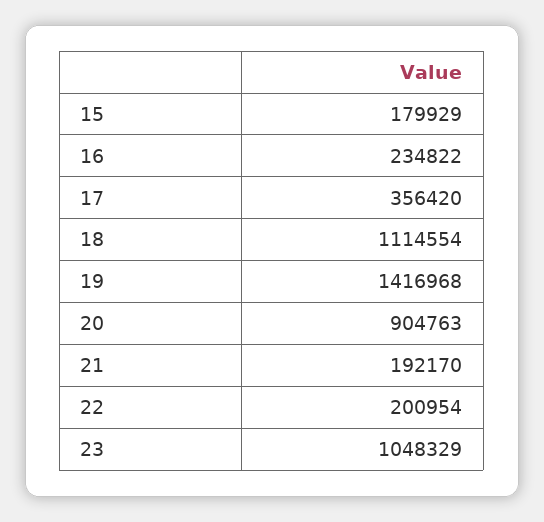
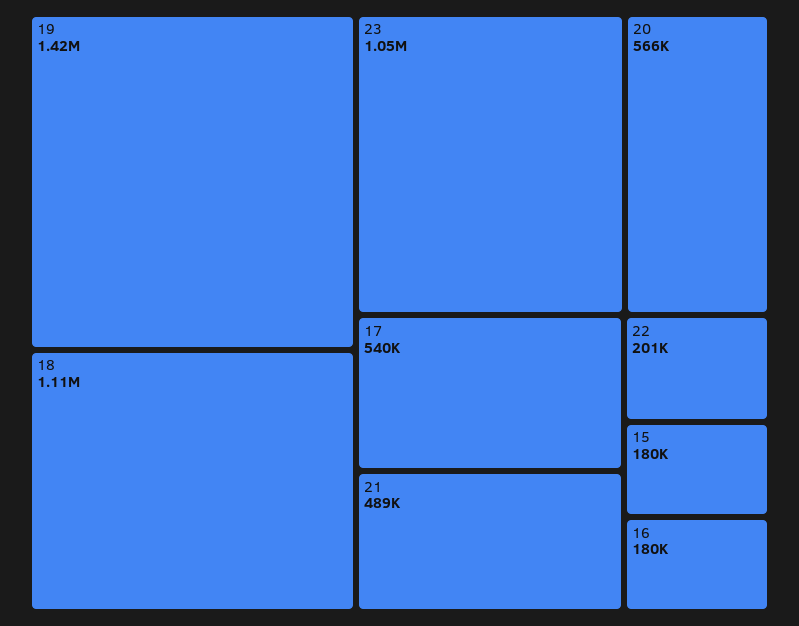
  {
    "15": 179929,
-   "16": 234822,
+   "16": 180000,
-   "17": 356420,
+   "17": 540000,
    "18": 1114554,
    "19": 1416968,
-   "20": 904763,
+   "20": 566000,
-   "21": 192170,
+   "21": 489000,
    "22": 200954,
    "23": 1048329
  }

